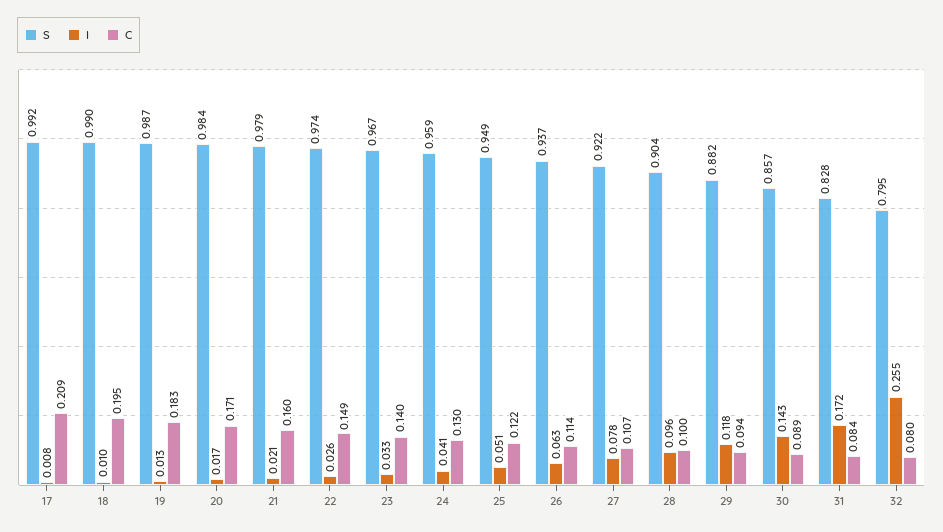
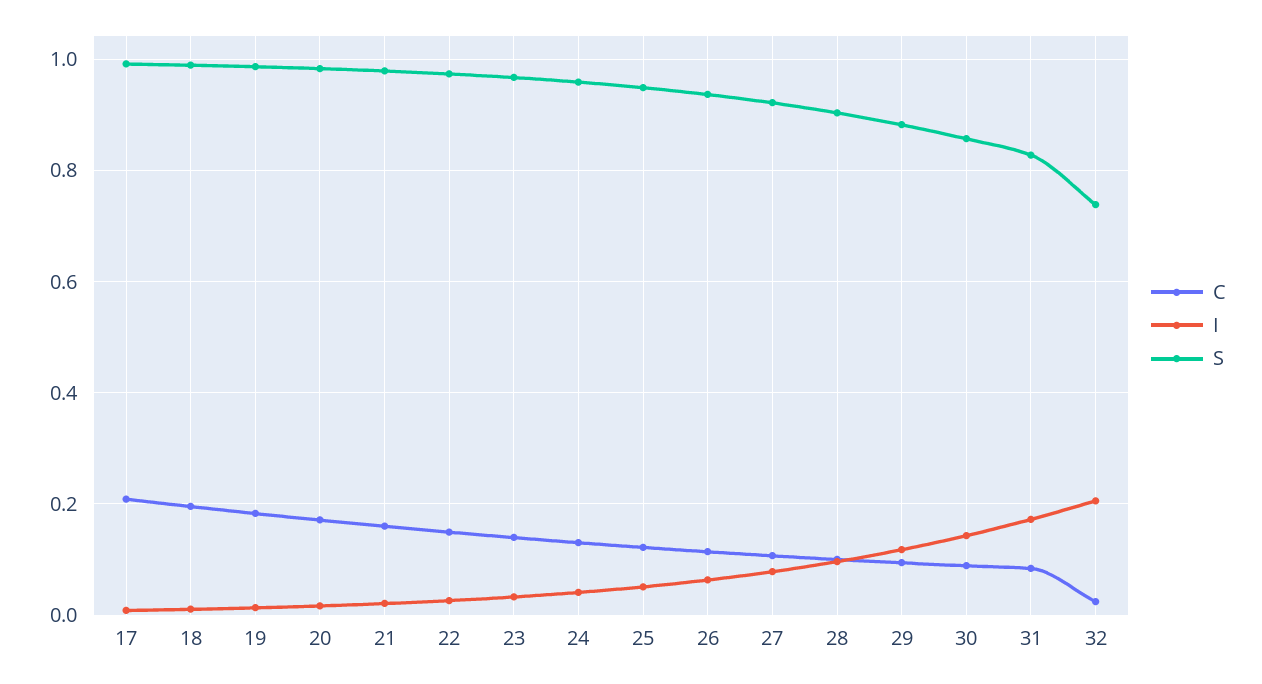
  {
    "S": {
      "17": 0.992,
      "18": 0.99,
      "19": 0.987,
      "20": 0.984,
      "21": 0.979,
      "22": 0.974,
      "23": 0.967,
      "24": 0.959,
      "25": 0.949,
      "26": 0.937,
      "27": 0.922,
      "28": 0.904,
      "29": 0.882,
      "30": 0.857,
      "31": 0.828,
-     "32": 0.795
+     "32": 0.74
    },
    "I": {
      "17": 0.008,
      "18": 0.01,
      "19": 0.013,
      "20": 0.017,
      "21": 0.021,
      "22": 0.026,
      "23": 0.033,
      "24": 0.041,
      "25": 0.051,
      "26": 0.063,
      "27": 0.078,
      "28": 0.096,
      "29": 0.118,
      "30": 0.143,
      "31": 0.172,
-     "32": 0.255
+     "32": 0.2
    },
    "C": {
      "17": 0.209,
      "18": 0.195,
      "19": 0.183,
      "20": 0.171,
      "21": 0.16,
      "22": 0.149,
      "23": 0.14,
      "24": 0.13,
      "25": 0.122,
      "26": 0.114,
      "27": 0.107,
      "28": 0.1,
      "29": 0.094,
      "30": 0.089,
      "31": 0.084,
-     "32": 0.08
+     "32": 0.02
    }
  }

